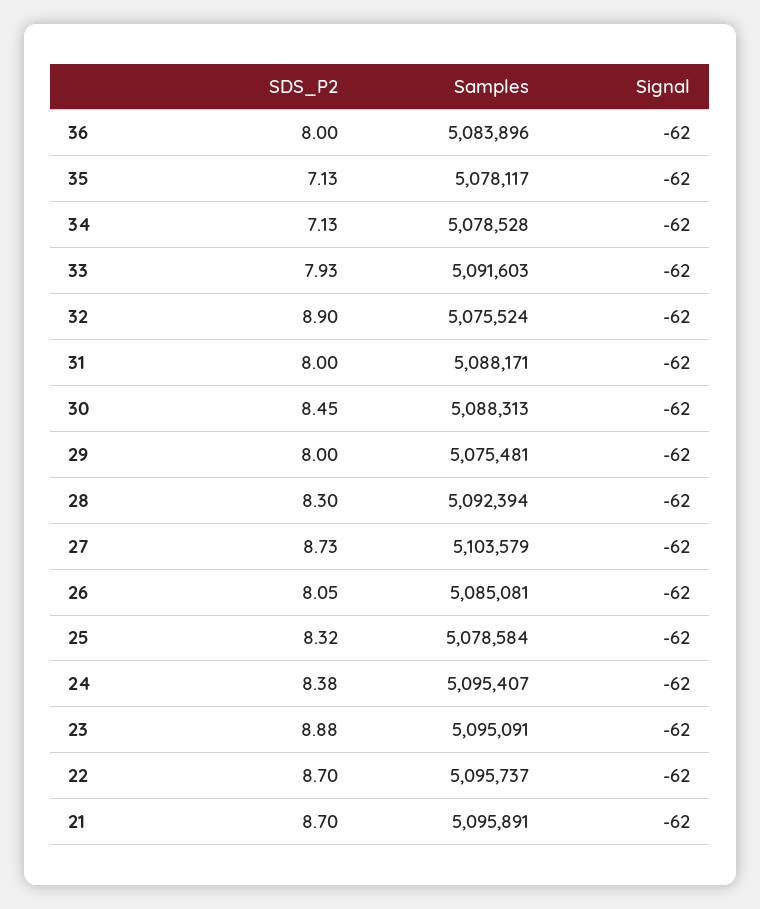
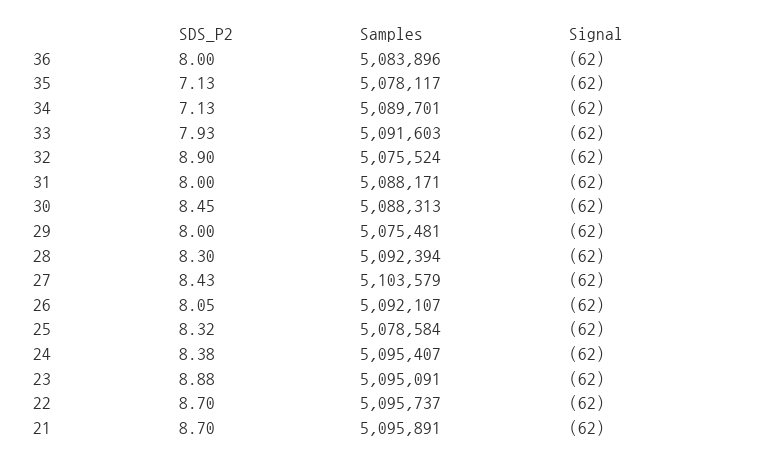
  {
    "SDS_P2": {
      "36": 8,
      "35": 7.13,
      "34": 7.13,
      "33": 7.93,
      "32": 8.9,
      "31": 8,
      "30": 8.45,
      "29": 8,
      "28": 8.3,
-     "27": 8.73,
+     "27": 8.43,
      "26": 8.05,
      "25": 8.32,
      "24": 8.38,
      "23": 8.88,
      "22": 8.7,
      "21": 8.7
    },
    "Samples": {
      "36": 5083896,
      "35": 5078117,
-     "34": 5078528,
+     "34": 5089701,
      "33": 5091603,
      "32": 5075524,
      "31": 5088171,
      "30": 5088313,
      "29": 5075481,
      "28": 5092394,
      "27": 5103579,
-     "26": 5085081,
+     "26": 5092107,
      "25": 5078584,
      "24": 5095407,
      "23": 5095091,
      "22": 5095737,
      "21": 5095891
    },
    "Signal": {
      "36": -62,
      "35": -62,
      "34": -62,
      "33": -62,
      "32": -62,
      "31": -62,
      "30": -62,
      "29": -62,
      "28": -62,
      "27": -62,
      "26": -62,
      "25": -62,
      "24": -62,
      "23": -62,
      "22": -62,
      "21": -62
    }
  }

